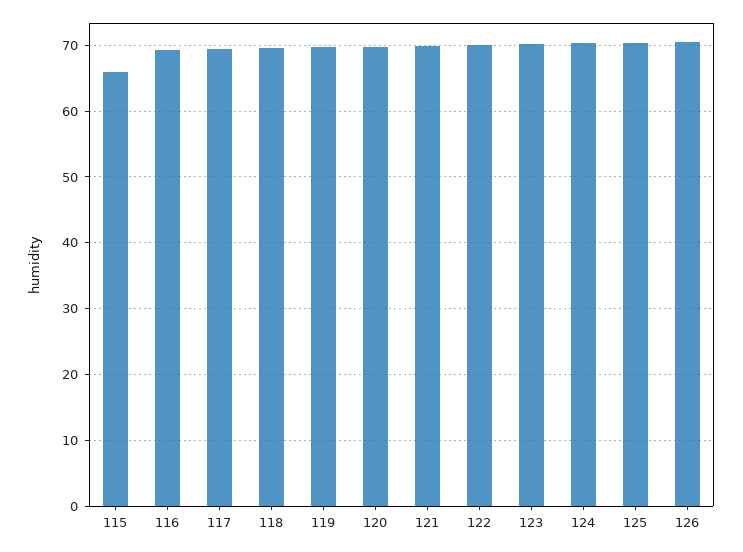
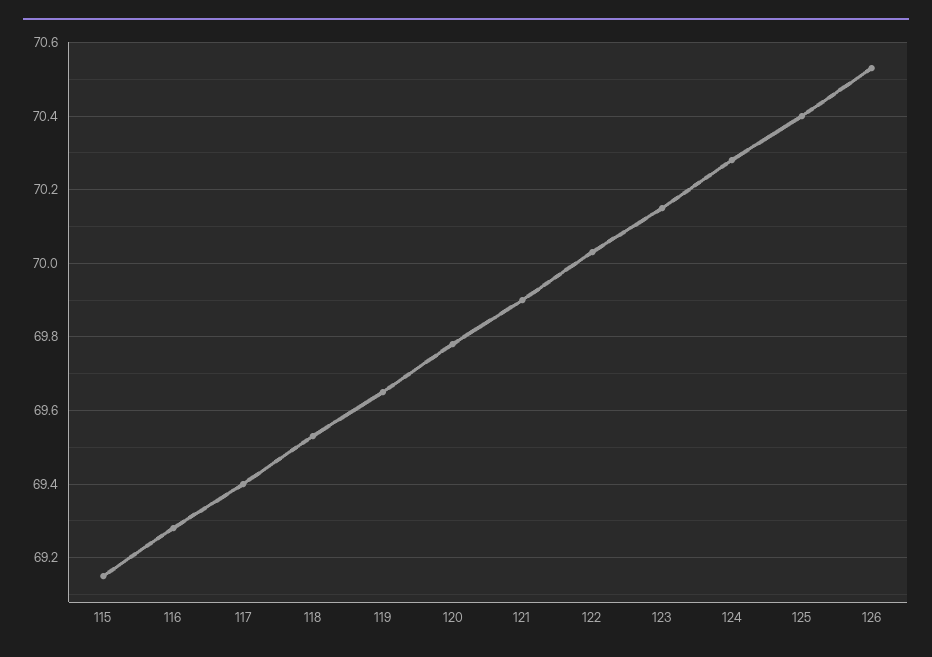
  {
-   "115": 66,
+   "115": 69.15,
    "116": 69.3,
    "117": 69.4,
    "118": 69.55,
    "119": 69.65,
    "120": 69.8,
    "121": 69.9,
    "122": 70.05,
    "123": 70.15,
    "124": 70.3,
    "125": 70.4,
    "126": 70.55
  }

